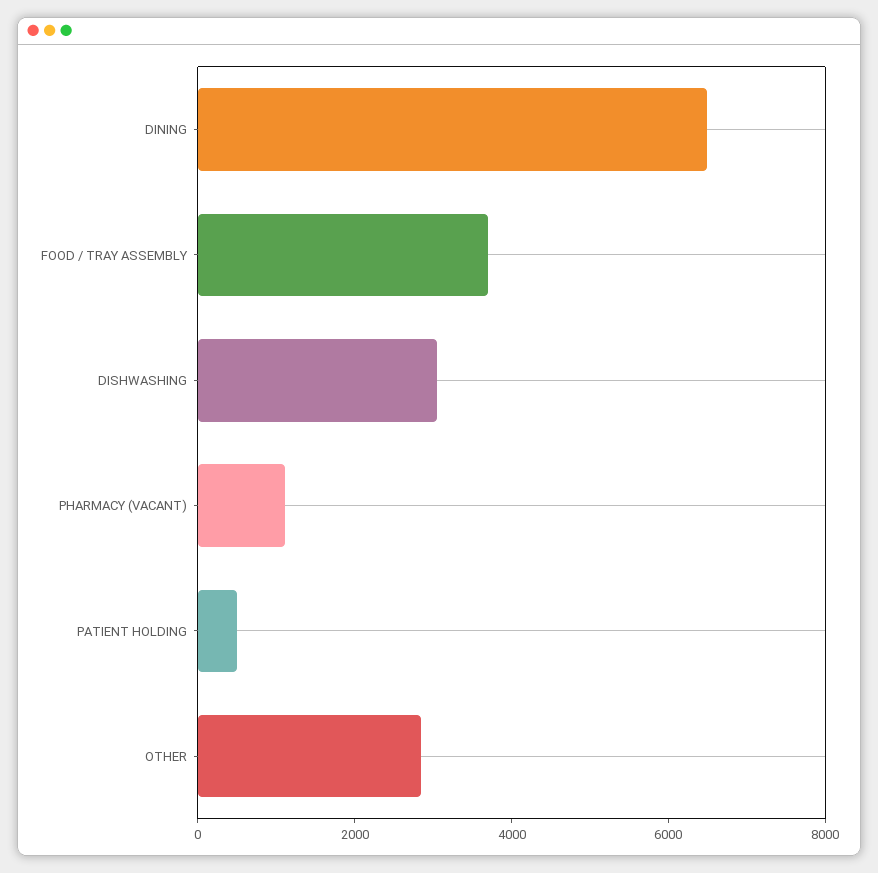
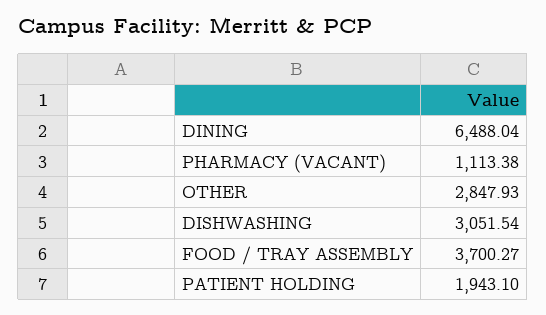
  {
    "DINING": 6488.04,
    "FOOD / TRAY ASSEMBLY": 3700.27,
    "DISHWASHING": 3051.54,
    "PHARMACY (VACANT)": 1113.38,
-   "PATIENT HOLDING": 500,
+   "PATIENT HOLDING": 1943.1,
    "OTHER": 2847.93
  }

